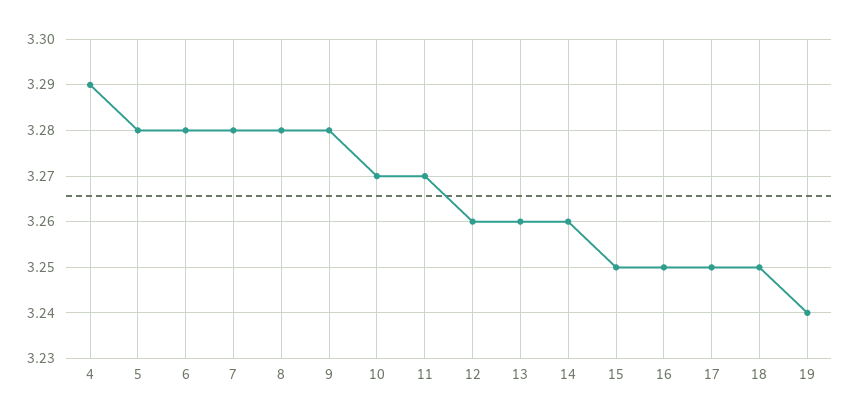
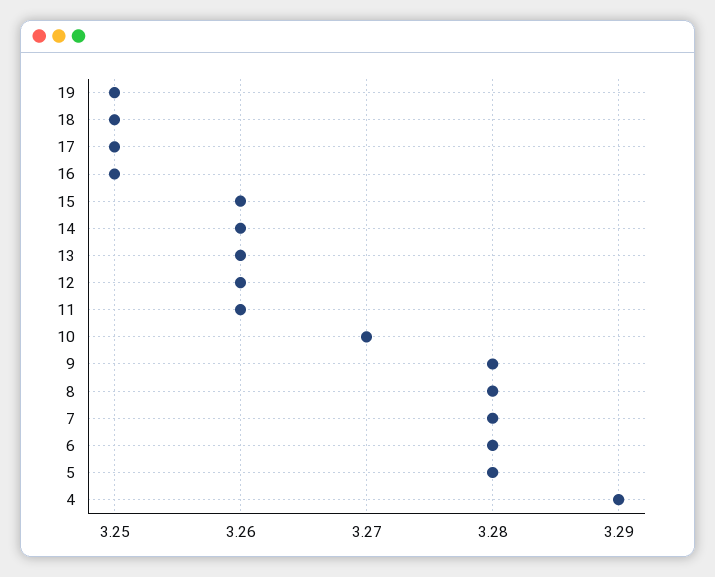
  {
    "4": 3.29,
    "5": 3.28,
    "6": 3.28,
    "7": 3.28,
    "8": 3.28,
    "9": 3.28,
    "10": 3.27,
-   "11": 3.27,
+   "11": 3.26,
    "12": 3.26,
    "13": 3.26,
    "14": 3.26,
-   "15": 3.25,
+   "15": 3.26,
    "16": 3.25,
    "17": 3.25,
    "18": 3.25,
-   "19": 3.24
+   "19": 3.25
  }

